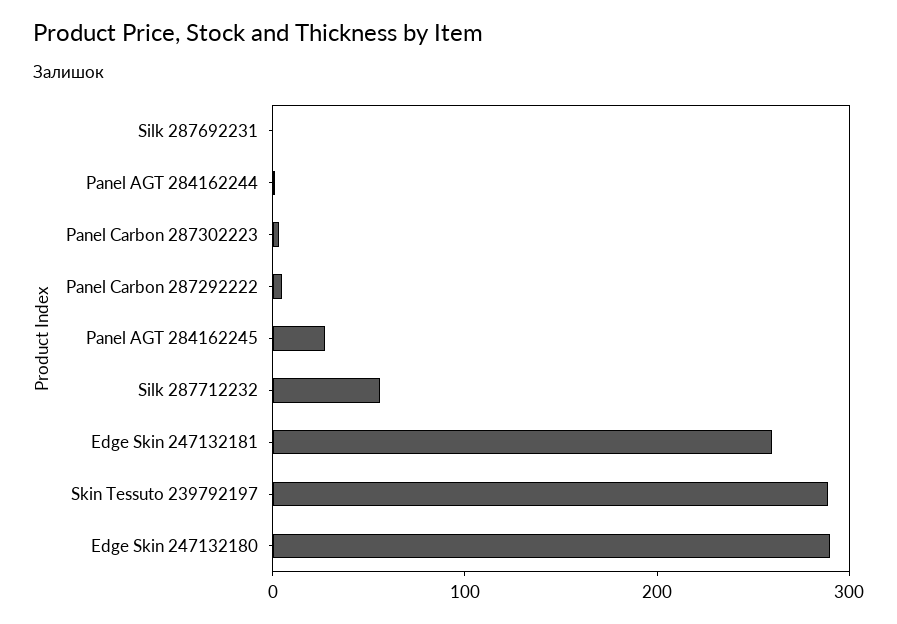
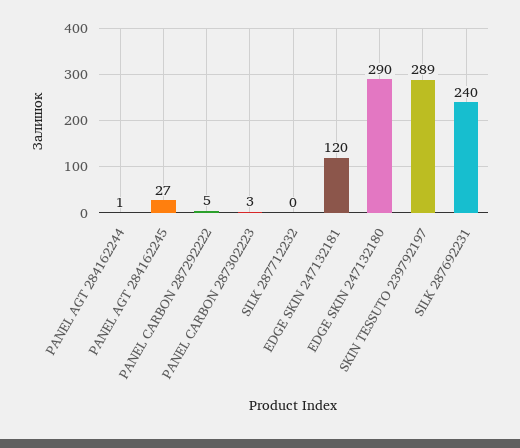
  {
-   "Silk 287692231": 0,
+   "Silk 287692231": 240,
    "Panel AGT 284162244": 1,
    "Panel Carbon 287302223": 3,
    "Panel Carbon 287292222": 5,
    "Panel AGT 284162245": 27,
-   "Silk 287712232": 60,
+   "Silk 287712232": 0,
-   "Edge Skin 247132181": 260,
+   "Edge Skin 247132181": 120,
    "Skin Tessuto 239792197": 289,
    "Edge Skin 247132180": 290
  }

